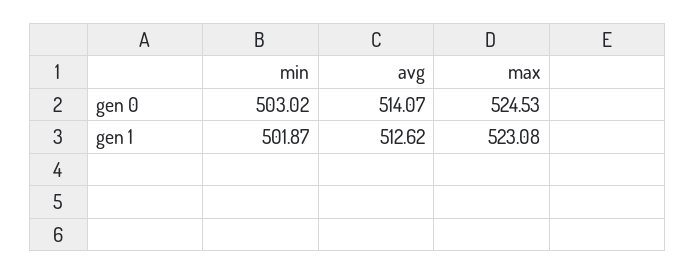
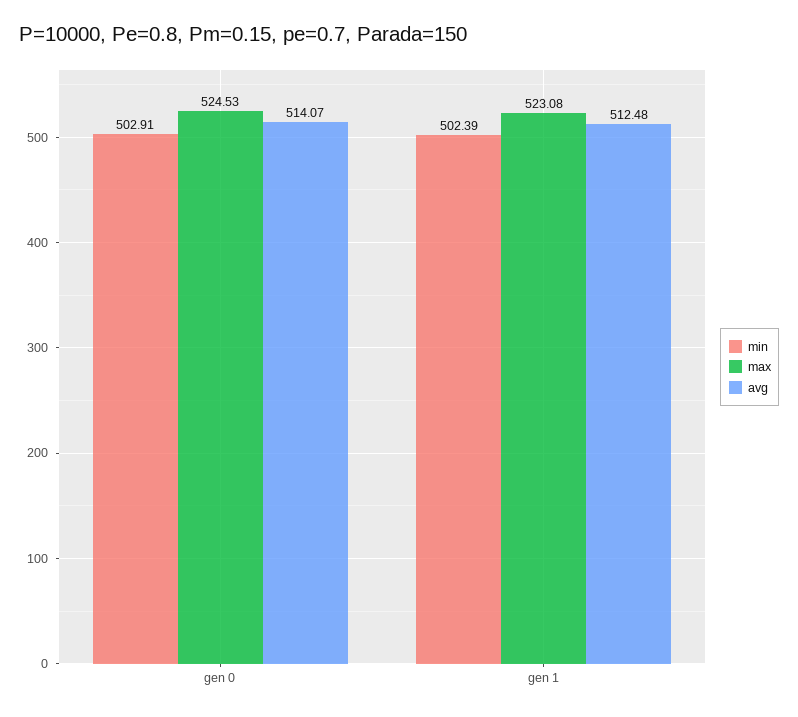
  {
    "min": {
-     "gen 0": 503.02,
+     "gen 0": 502.91,
-     "gen 1": 501.87
+     "gen 1": 502.39
    },
    "avg": {
      "gen 0": 514.07,
-     "gen 1": 512.62
+     "gen 1": 512.48
    },
    "max": {
      "gen 0": 524.53,
      "gen 1": 523.08
    }
  }

